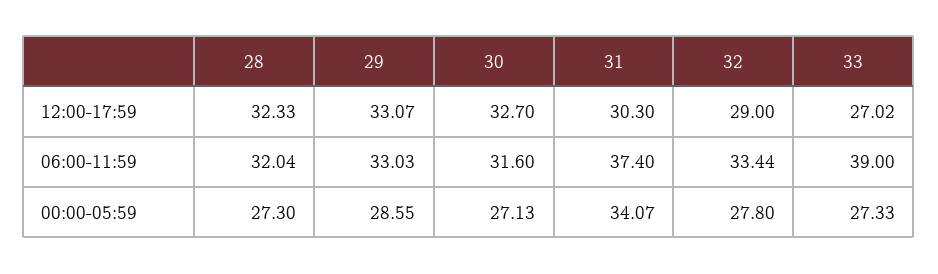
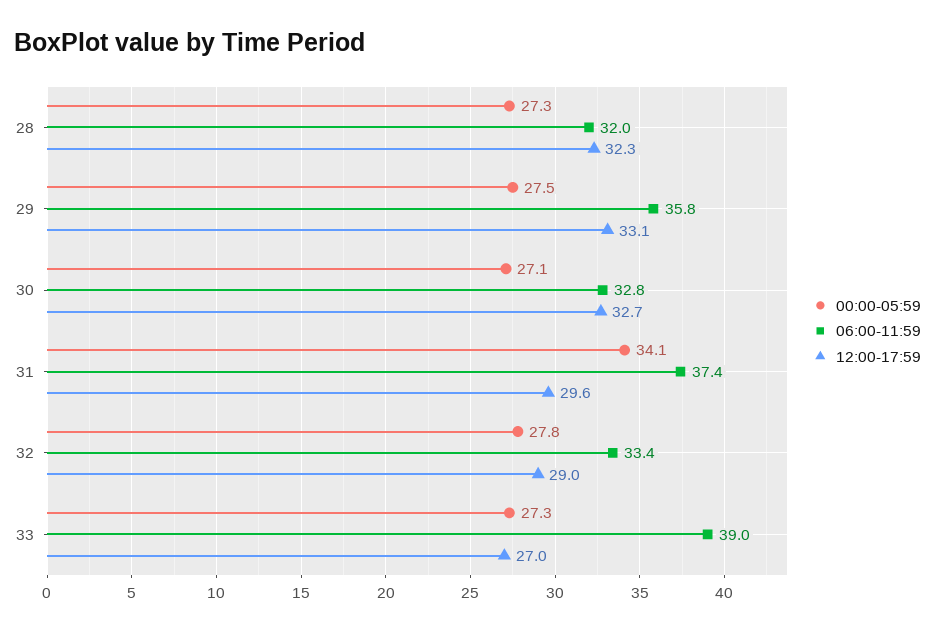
  {
    "12:00-17:59": {
      "28": 32.33,
      "29": 33.07,
      "30": 32.7,
-     "31": 30.3,
+     "31": 29.6,
      "32": 29,
      "33": 27.02
    },
    "06:00-11:59": {
      "28": 32.04,
-     "29": 33.03,
+     "29": 35.8,
-     "30": 31.6,
+     "30": 32.8,
      "31": 37.4,
      "32": 33.44,
      "33": 39
    },
    "00:00-05:59": {
      "28": 27.3,
-     "29": 28.55,
+     "29": 27.5,
      "30": 27.13,
      "31": 34.07,
      "32": 27.8,
      "33": 27.33
    }
  }

